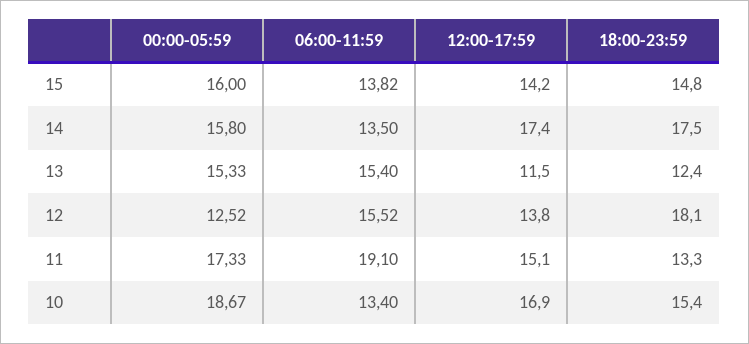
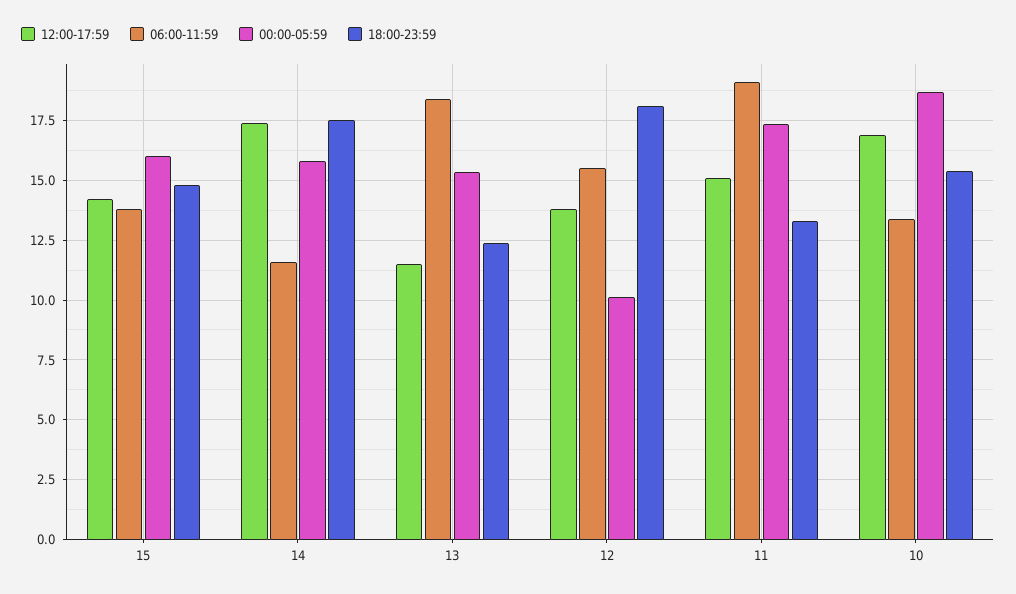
  {
    "00:00-05:59": {
      "15": 16,
      "14": 15.8,
      "13": 15.33,
-     "12": 12.52,
+     "12": 10,
      "11": 17.33,
      "10": 18.67
    },
    "06:00-11:59": {
      "15": 13.82,
-     "14": 13.5,
+     "14": 11.5,
-     "13": 15.4,
+     "13": 18.5,
      "12": 15.52,
      "11": 19.1,
      "10": 13.4
    },
    "12:00-17:59": {
      "15": 14.2,
      "14": 17.4,
      "13": 11.5,
      "12": 13.8,
      "11": 15.1,
      "10": 16.9
    },
    "18:00-23:59": {
      "15": 14.8,
      "14": 17.5,
      "13": 12.4,
      "12": 18.1,
      "11": 13.3,
      "10": 15.4
    }
  }

